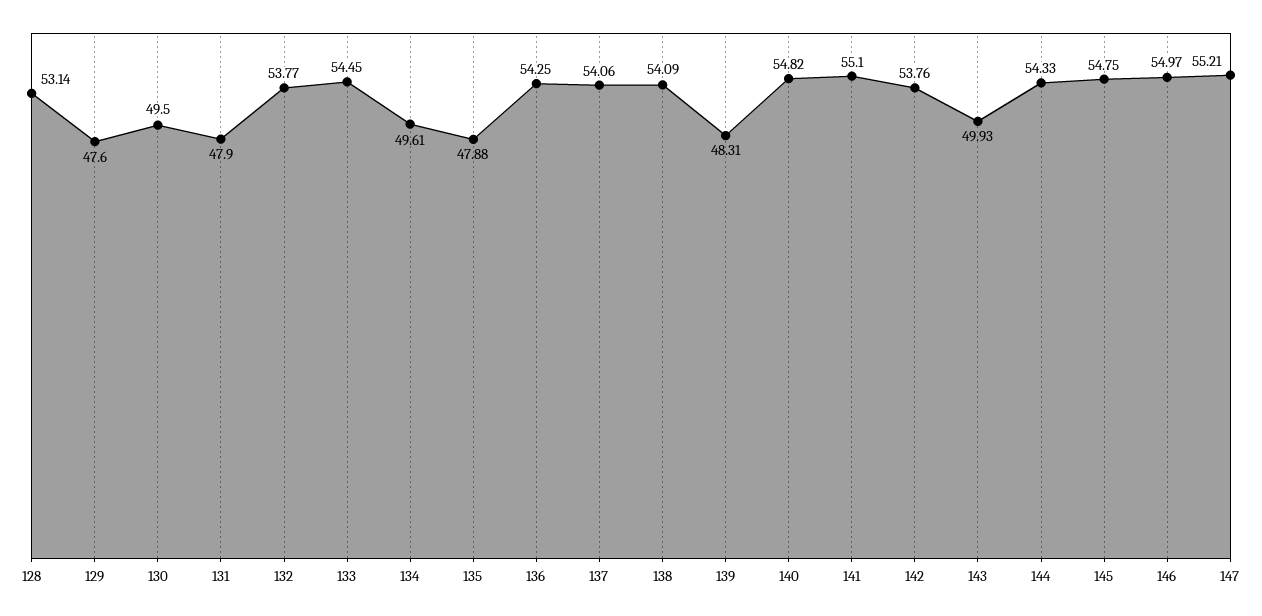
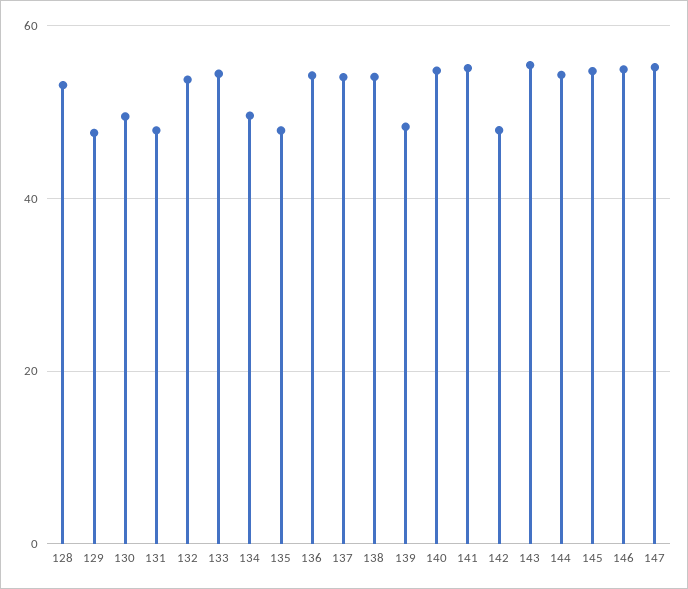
  {
    "128": 53.14,
    "129": 47.6,
    "130": 49.5,
    "131": 47.9,
    "132": 53.77,
    "133": 54.45,
    "134": 49.61,
    "135": 47.88,
    "136": 54.25,
    "137": 54.06,
    "138": 54.09,
    "139": 48.31,
    "140": 54.82,
    "141": 55.1,
-   "142": 53.76,
+   "142": 48,
-   "143": 49.93,
+   "143": 56,
    "144": 54.33,
    "145": 54.75,
    "146": 54.97,
    "147": 55.21
  }

